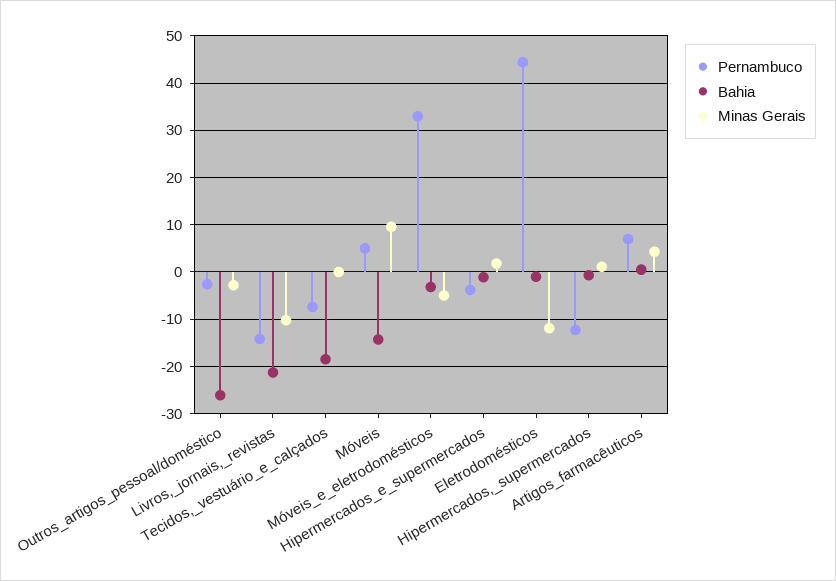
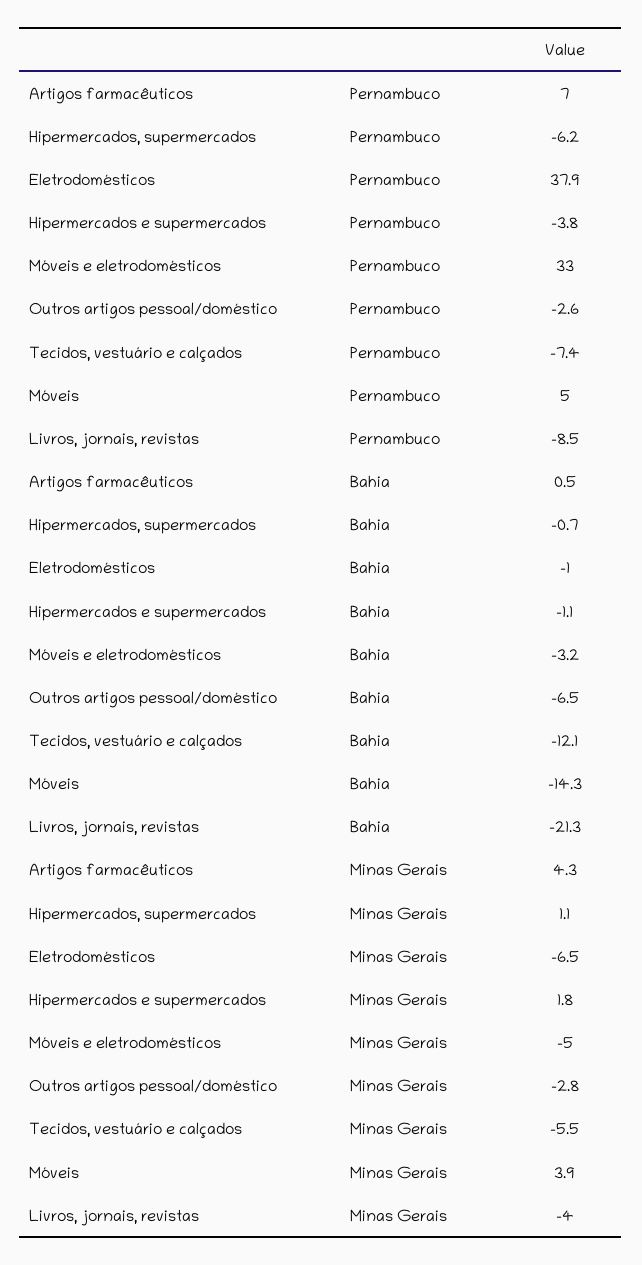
  {
    "Pernambuco": {
      "Outros_artigos_pessoal/doméstico": -2.6,
-     "Livros,_jornais,_revistas": -14,
+     "Livros,_jornais,_revistas": -8.5,
      "Tecidos,_vestuário_e_calçados": -7.4,
      "Móveis": 5,
      "Móveis_e_eletrodomésticos": 33,
      "Hipermercados_e_supermercados": -3.8,
-     "Eletrodomésticos": 44,
+     "Eletrodomésticos": 37.9,
-     "Hipermercados,_supermercados": -12,
+     "Hipermercados,_supermercados": -6.2,
      "Artigos_farmacêuticos": 7
    },
    "Bahia": {
-     "Outros_artigos_pessoal/doméstico": -26,
+     "Outros_artigos_pessoal/doméstico": -6.5,
      "Livros,_jornais,_revistas": -21.3,
-     "Tecidos,_vestuário_e_calçados": -18,
+     "Tecidos,_vestuário_e_calçados": -12.1,
      "Móveis": -14.3,
      "Móveis_e_eletrodomésticos": -3.2,
      "Hipermercados_e_supermercados": -1.1,
      "Eletrodomésticos": -1,
      "Hipermercados,_supermercados": -0.7,
      "Artigos_farmacêuticos": 0.5
    },
    "Minas Gerais": {
      "Outros_artigos_pessoal/doméstico": -2.8,
-     "Livros,_jornais,_revistas": -10,
+     "Livros,_jornais,_revistas": -4,
-     "Tecidos,_vestuário_e_calçados": 0,
+     "Tecidos,_vestuário_e_calçados": -5.5,
-     "Móveis": 10,
+     "Móveis": 3.9,
      "Móveis_e_eletrodomésticos": -5,
      "Hipermercados_e_supermercados": 1.8,
-     "Eletrodomésticos": -12,
+     "Eletrodomésticos": -6.5,
      "Hipermercados,_supermercados": 1.1,
      "Artigos_farmacêuticos": 4.3
    }
  }

